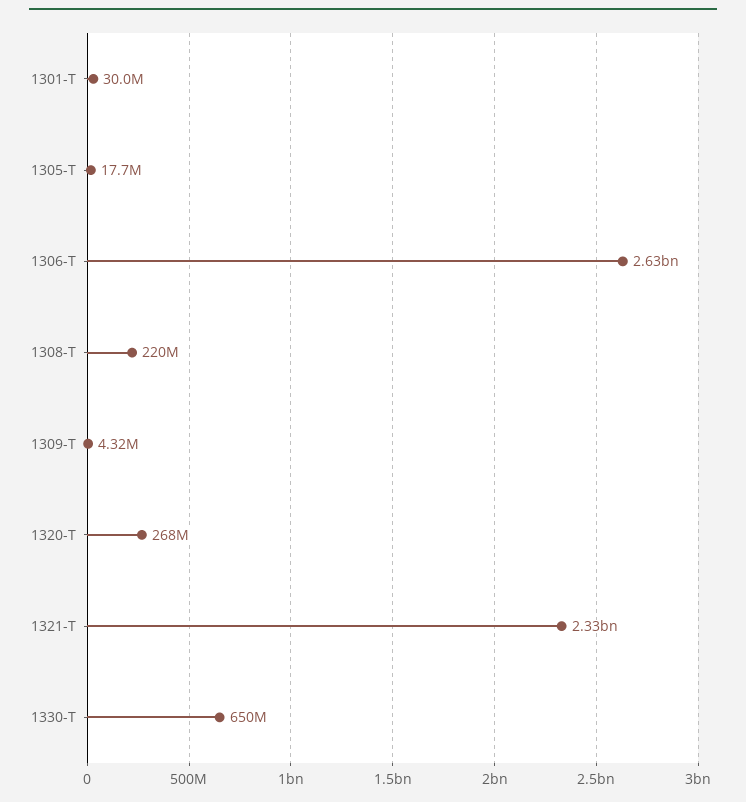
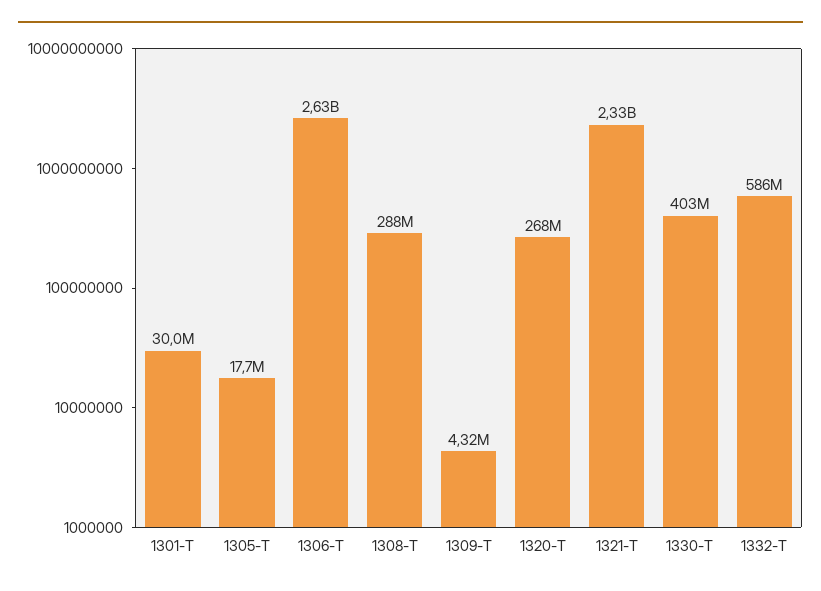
  {
    "1301-T": 30000000,
    "1305-T": 17700000,
    "1306-T": 2630000000,
-   "1308-T": 220000000,
+   "1308-T": 288000000,
    "1309-T": 4320000,
    "1320-T": 268000000,
    "1321-T": 2330000000,
-   "1330-T": 650000000
+   "1330-T": 403000000,
+   "1332-T": 586000000
  }

